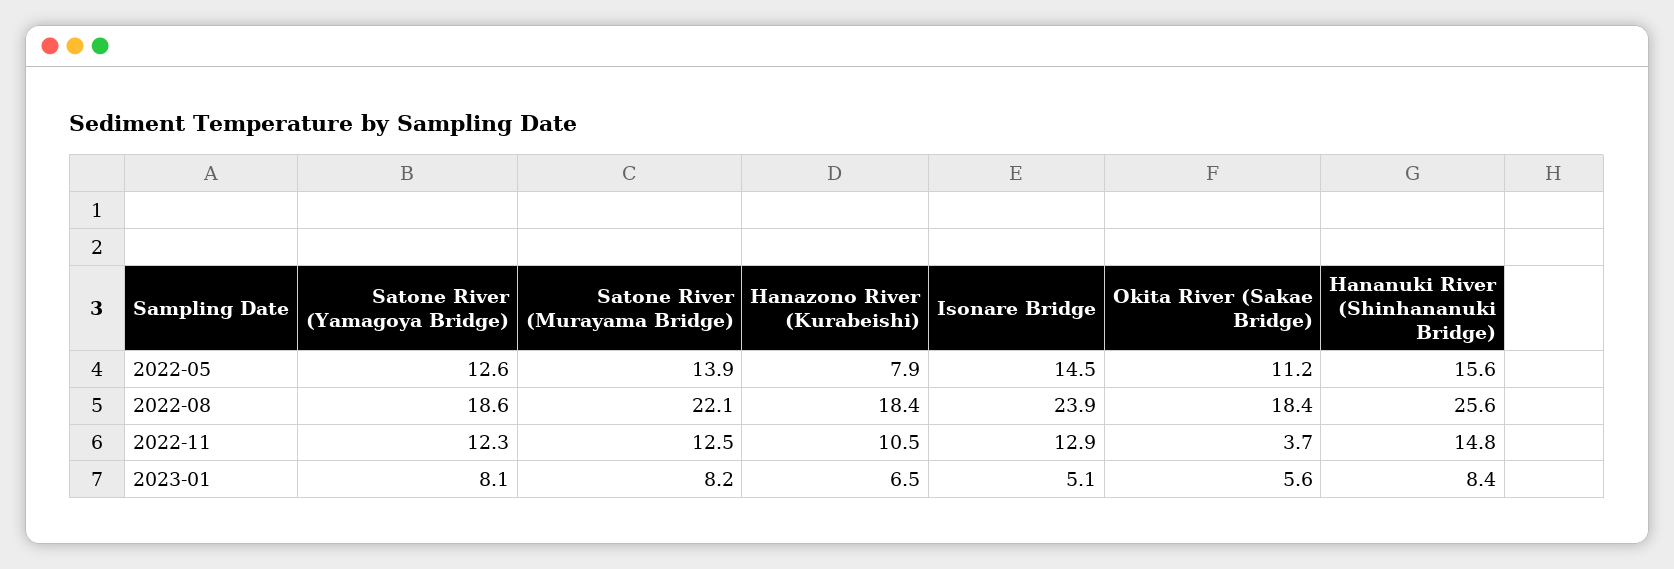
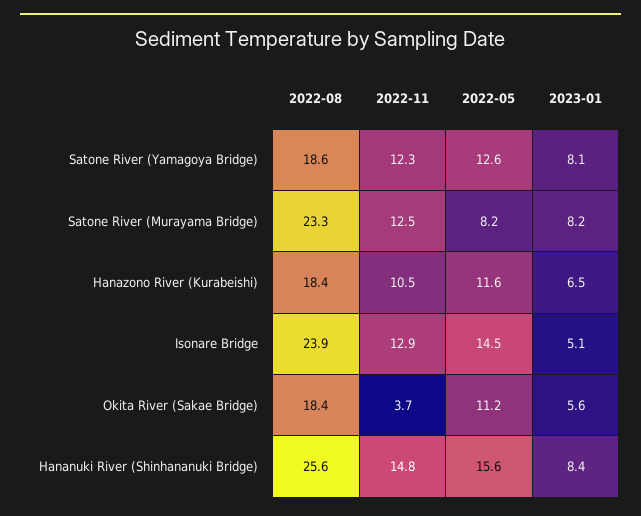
  {
    "Satone River (Yamagoya Bridge)": {
      "2022-05": 12.6,
      "2022-08": 18.6,
      "2022-11": 12.3,
      "2023-01": 8.1
    },
    "Satone River (Murayama Bridge)": {
-     "2022-05": 13.9,
+     "2022-05": 8.2,
-     "2022-08": 22.1,
+     "2022-08": 23.3,
      "2022-11": 12.5,
      "2023-01": 8.2
    },
    "Hanazono River (Kurabeishi)": {
-     "2022-05": 7.9,
+     "2022-05": 11.6,
      "2022-08": 18.4,
      "2022-11": 10.5,
      "2023-01": 6.5
    },
    "Isonare Bridge": {
      "2022-05": 14.5,
      "2022-08": 23.9,
      "2022-11": 12.9,
      "2023-01": 5.1
    },
    "Okita River (Sakae Bridge)": {
      "2022-05": 11.2,
      "2022-08": 18.4,
      "2022-11": 3.7,
      "2023-01": 5.6
    },
    "Hananuki River (Shinhananuki Bridge)": {
      "2022-05": 15.6,
      "2022-08": 25.6,
      "2022-11": 14.8,
      "2023-01": 8.4
    }
  }

